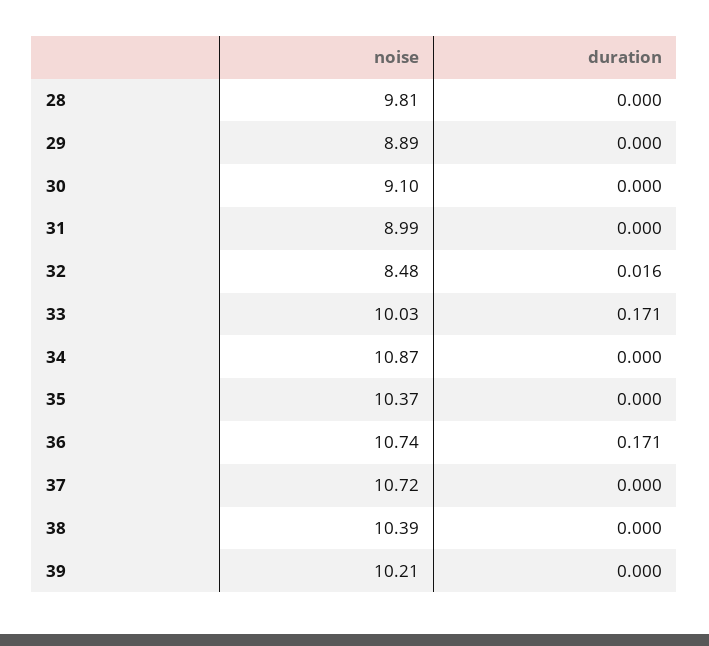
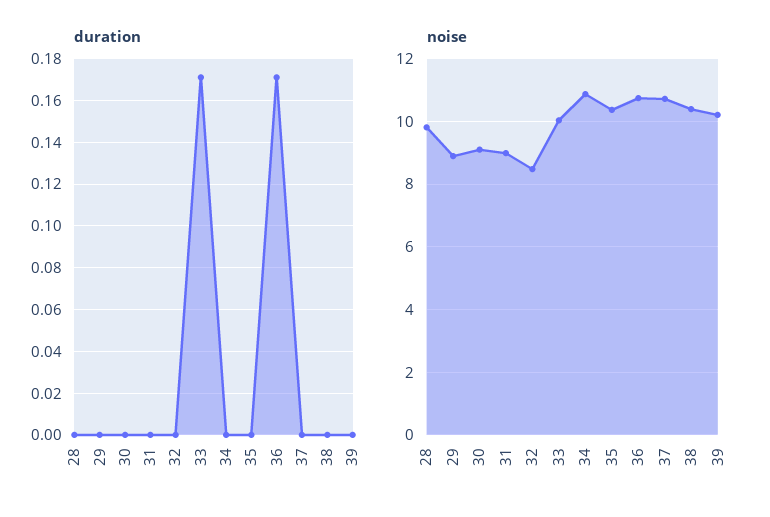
  {
    "noise": {
      "28": 9.81,
      "29": 8.89,
      "30": 9.1,
      "31": 8.99,
      "32": 8.48,
      "33": 10.03,
      "34": 10.87,
      "35": 10.37,
      "36": 10.74,
      "37": 10.72,
      "38": 10.39,
      "39": 10.21
    },
    "duration": {
      "28": 0,
      "29": 0,
      "30": 0,
      "31": 0,
-     "32": 0.016,
+     "32": 0,
      "33": 0.171,
      "34": 0,
      "35": 0,
      "36": 0.171,
      "37": 0,
      "38": 0,
      "39": 0
    }
  }

